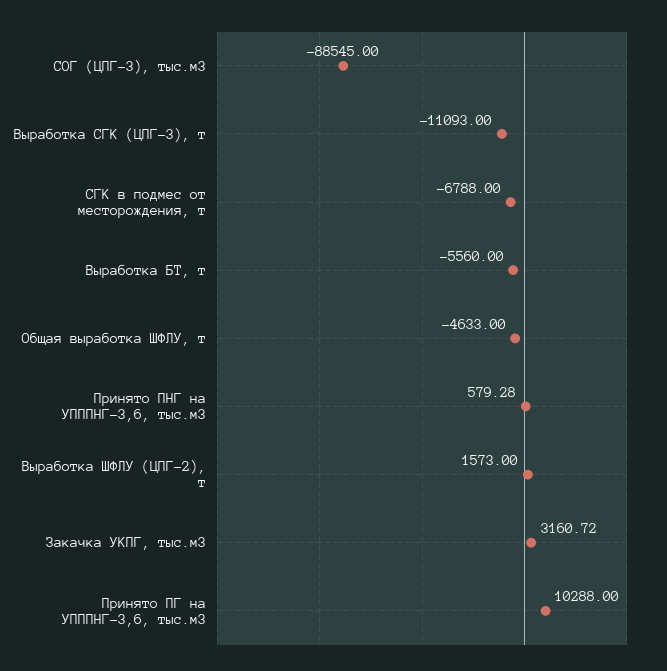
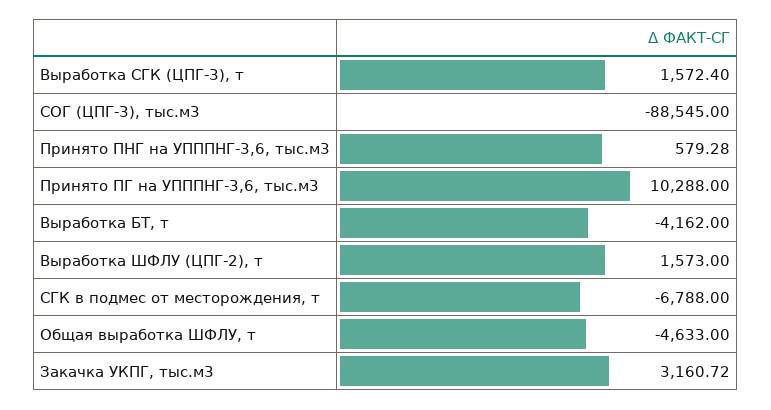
  {
    "СОГ (ЦПГ-3), тыс.м3": -88545,
-   "Выработка СГК (ЦПГ-3), т": -11093,
+   "Выработка СГК (ЦПГ-3), т": 1572.4,
    "СГК в подмес от месторождения, т": -6788,
-   "Выработка БТ, т": -5560,
+   "Выработка БТ, т": -4162,
    "Общая выработка ШФЛУ, т": -4633,
    "Принято ПНГ на УПППНГ-3,6, тыс.м3": 579.28,
    "Выработка ШФЛУ (ЦПГ-2), т": 1573,
    "Закачка УКПГ, тыс.м3": 3160.72,
    "Принято ПГ на УПППНГ-3,6, тыс.м3": 10288
  }

